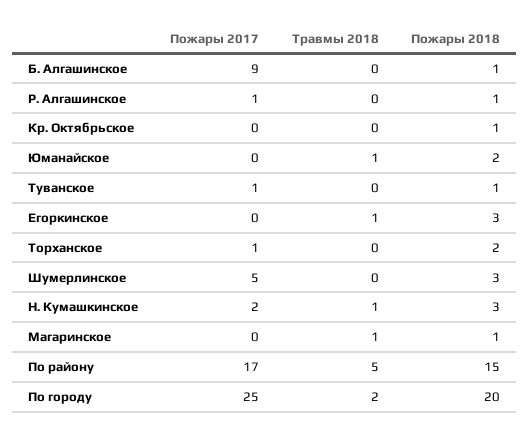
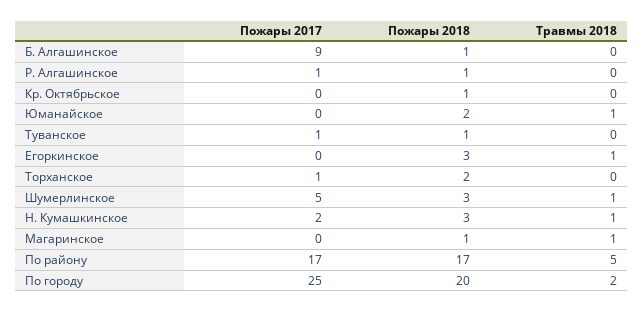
  {
    "Пожары 2017": {
      "Б. Алгашинское": 9,
      "Р. Алгашинское": 1,
      "Кр. Октябрьское": 0,
      "Юманайское": 0,
      "Туванское": 1,
      "Егоркинское": 0,
      "Торханское": 1,
      "Шумерлинское": 5,
      "Н. Кумашкинское": 2,
      "Магаринское": 0,
      "По району": 17,
      "По городу": 25
    },
    "Травмы 2018": {
      "Б. Алгашинское": 0,
      "Р. Алгашинское": 0,
      "Кр. Октябрьское": 0,
      "Юманайское": 1,
      "Туванское": 0,
      "Егоркинское": 1,
      "Торханское": 0,
-     "Шумерлинское": 0,
+     "Шумерлинское": 1,
      "Н. Кумашкинское": 1,
      "Магаринское": 1,
      "По району": 5,
      "По городу": 2
    },
    "Пожары 2018": {
      "Б. Алгашинское": 1,
      "Р. Алгашинское": 1,
      "Кр. Октябрьское": 1,
      "Юманайское": 2,
      "Туванское": 1,
      "Егоркинское": 3,
      "Торханское": 2,
      "Шумерлинское": 3,
      "Н. Кумашкинское": 3,
      "Магаринское": 1,
-     "По району": 15,
+     "По району": 17,
      "По городу": 20
    }
  }

